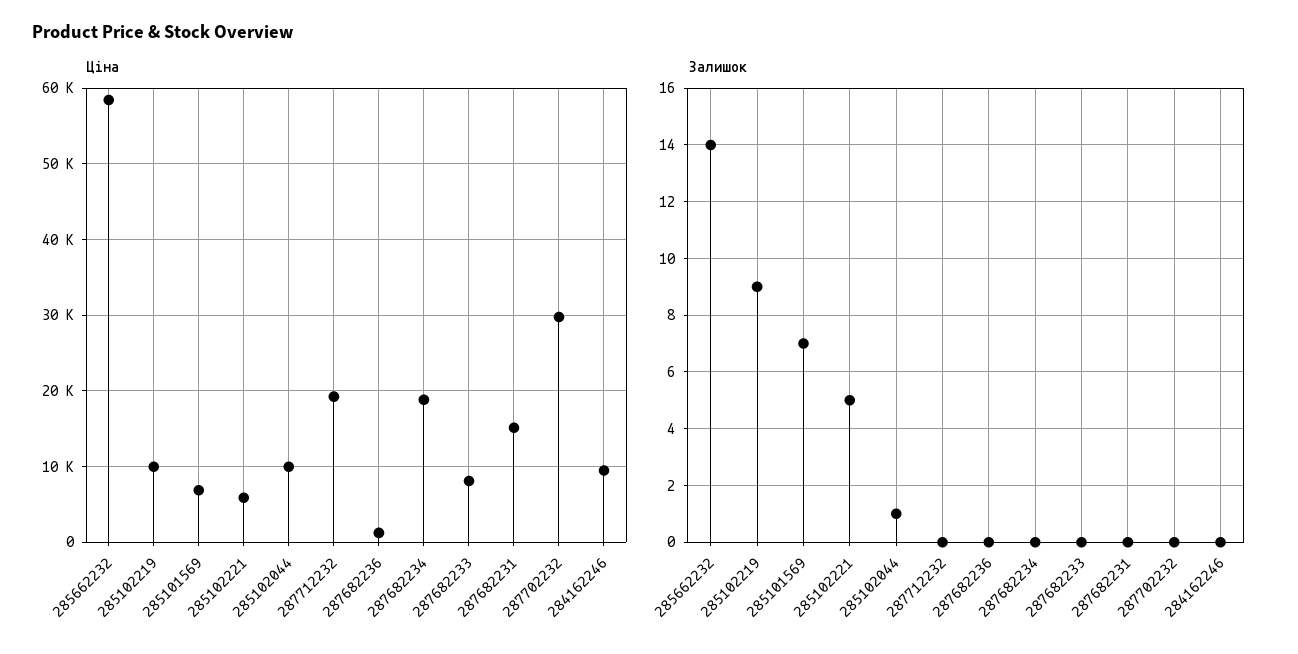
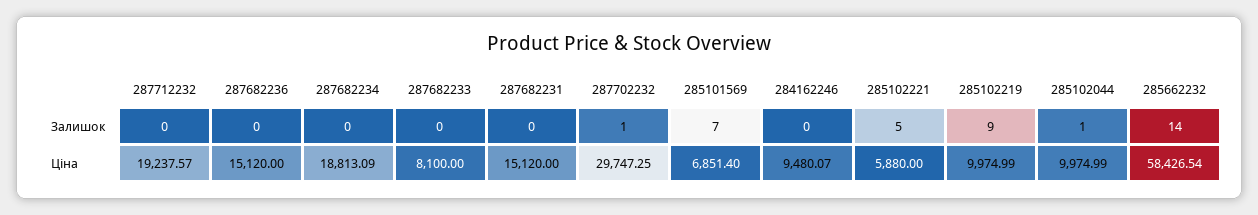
  {
    "Ціна": {
      "285662232": 58426.54,
      "285102219": 9974.99,
      "285101569": 6851.4,
      "285102221": 5880,
      "285102044": 9974.99,
      "287712232": 19237.57,
-     "287682236": 1000,
+     "287682236": 15120,
      "287682234": 18813.09,
      "287682233": 8100,
      "287682231": 15120,
      "287702232": 29747.25,
      "284162246": 9480.07
    },
    "Залишок": {
      "285662232": 14,
      "285102219": 9,
      "285101569": 7,
      "285102221": 5,
      "285102044": 1,
      "287712232": 0,
      "287682236": 0,
      "287682234": 0,
      "287682233": 0,
      "287682231": 0,
-     "287702232": 0,
+     "287702232": 1,
      "284162246": 0
    }
  }

